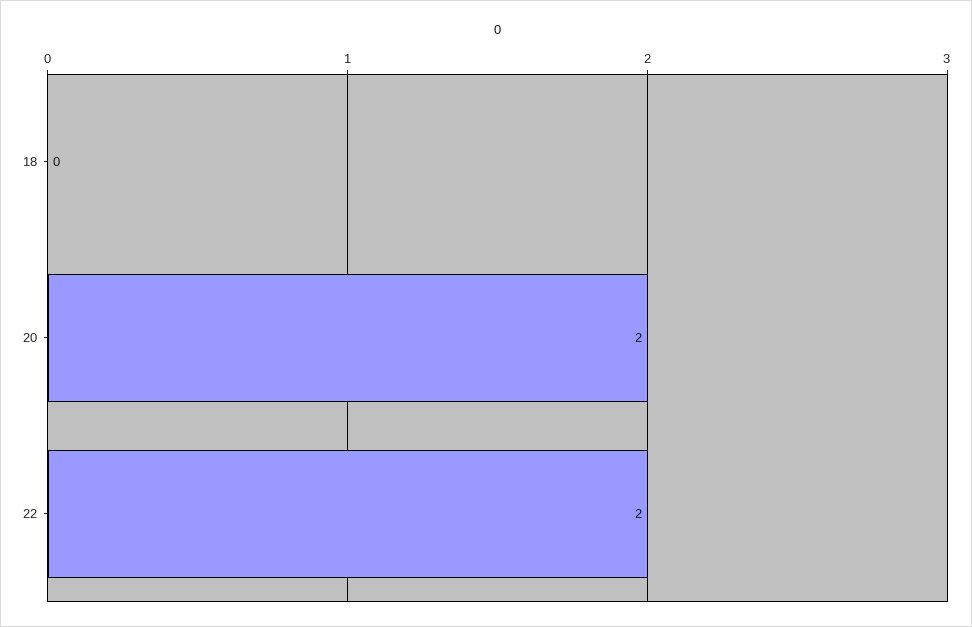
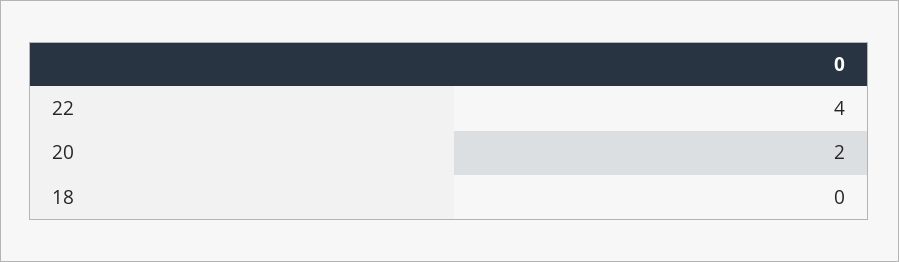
  {
    "18": 0,
    "20": 2,
-   "22": 2
+   "22": 4
  }

